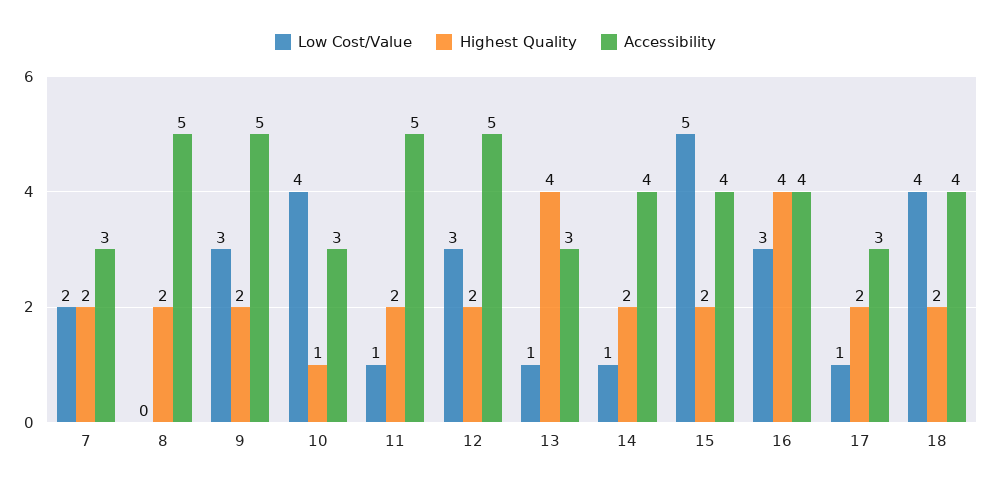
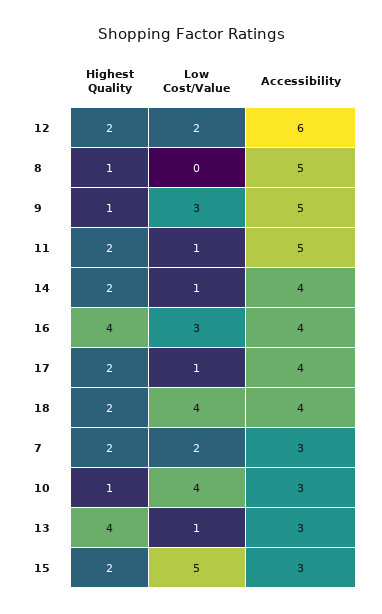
  {
    "Low Cost/Value": {
      "7": 2,
      "8": 0,
      "9": 3,
      "10": 4,
      "11": 1,
-     "12": 3,
+     "12": 2,
      "13": 1,
      "14": 1,
      "15": 5,
      "16": 3,
      "17": 1,
      "18": 4
    },
    "Highest Quality": {
      "7": 2,
-     "8": 2,
+     "8": 1,
-     "9": 2,
+     "9": 1,
      "10": 1,
      "11": 2,
      "12": 2,
      "13": 4,
      "14": 2,
      "15": 2,
      "16": 4,
      "17": 2,
      "18": 2
    },
    "Accessibility": {
      "7": 3,
      "8": 5,
      "9": 5,
      "10": 3,
      "11": 5,
-     "12": 5,
+     "12": 6,
      "13": 3,
      "14": 4,
-     "15": 4,
+     "15": 3,
      "16": 4,
-     "17": 3,
+     "17": 4,
      "18": 4
    }
  }

